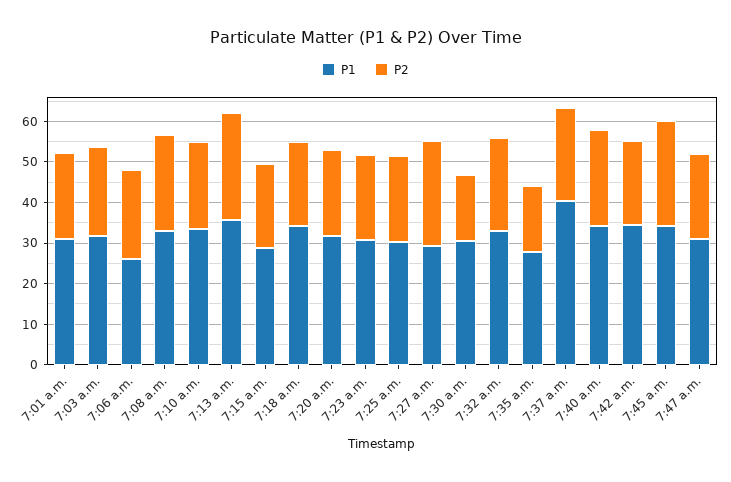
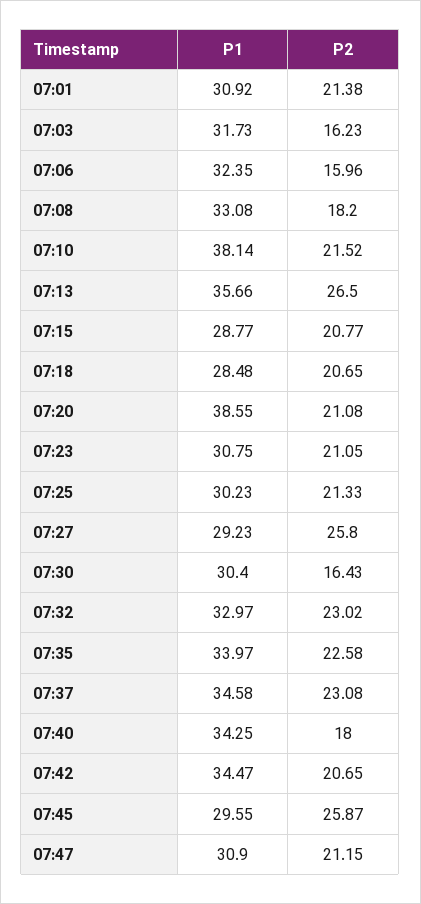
  {
    "P1": {
      "7:01 a.m.": 30.92,
      "7:03 a.m.": 31.73,
-     "7:06 a.m.": 26,
+     "7:06 a.m.": 32.35,
      "7:08 a.m.": 33.08,
-     "7:10 a.m.": 34,
+     "7:10 a.m.": 38.14,
      "7:13 a.m.": 35.66,
      "7:15 a.m.": 28.77,
-     "7:18 a.m.": 34,
+     "7:18 a.m.": 28.48,
-     "7:20 a.m.": 32,
+     "7:20 a.m.": 38.55,
      "7:23 a.m.": 30.75,
      "7:25 a.m.": 30.23,
      "7:27 a.m.": 29.23,
      "7:30 a.m.": 30.4,
      "7:32 a.m.": 32.97,
-     "7:35 a.m.": 28,
+     "7:35 a.m.": 33.97,
-     "7:37 a.m.": 40,
+     "7:37 a.m.": 34.58,
      "7:40 a.m.": 34.25,
      "7:42 a.m.": 34.47,
-     "7:45 a.m.": 34,
+     "7:45 a.m.": 29.55,
      "7:47 a.m.": 30.9
    },
    "P2": {
      "7:01 a.m.": 21.38,
-     "7:03 a.m.": 22,
+     "7:03 a.m.": 16.23,
-     "7:06 a.m.": 22,
+     "7:06 a.m.": 15.96,
-     "7:08 a.m.": 24,
+     "7:08 a.m.": 18.2,
      "7:10 a.m.": 21.52,
      "7:13 a.m.": 26.5,
      "7:15 a.m.": 20.77,
      "7:18 a.m.": 20.65,
      "7:20 a.m.": 21.08,
      "7:23 a.m.": 21.05,
      "7:25 a.m.": 21.33,
      "7:27 a.m.": 25.8,
      "7:30 a.m.": 16.43,
      "7:32 a.m.": 23.02,
-     "7:35 a.m.": 16,
+     "7:35 a.m.": 22.58,
      "7:37 a.m.": 23.08,
-     "7:40 a.m.": 24,
+     "7:40 a.m.": 18,
      "7:42 a.m.": 20.65,
      "7:45 a.m.": 25.87,
      "7:47 a.m.": 21.15
    }
  }

